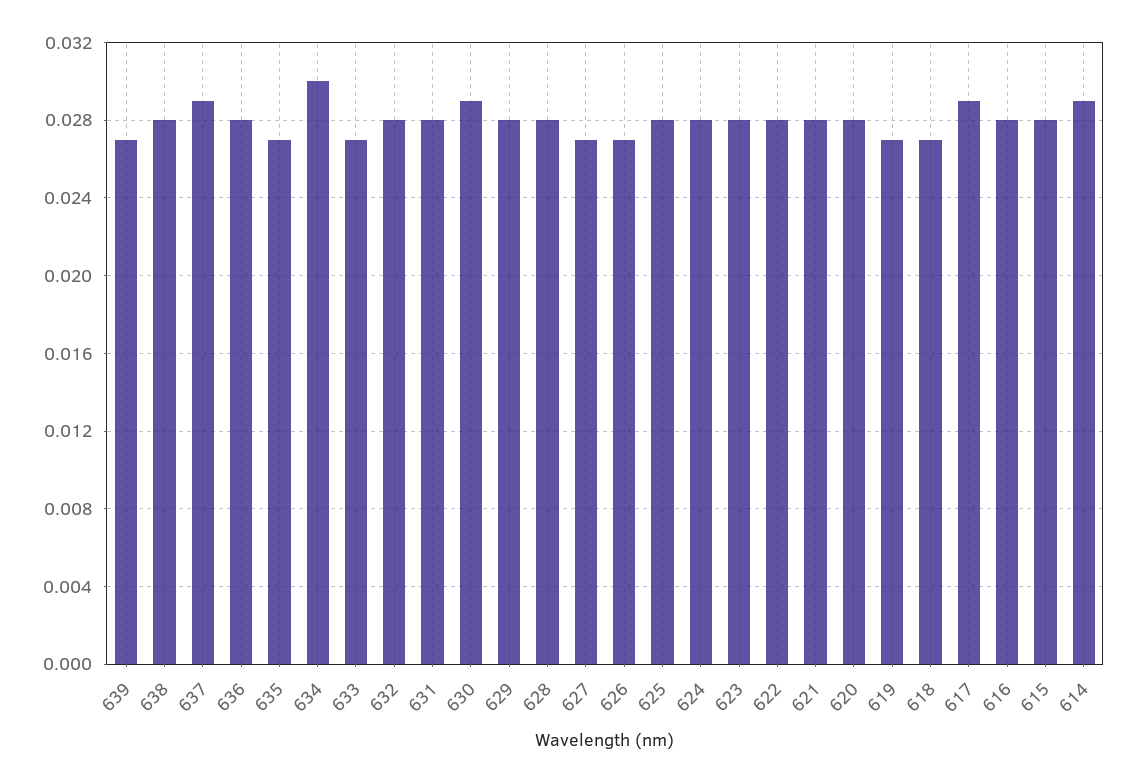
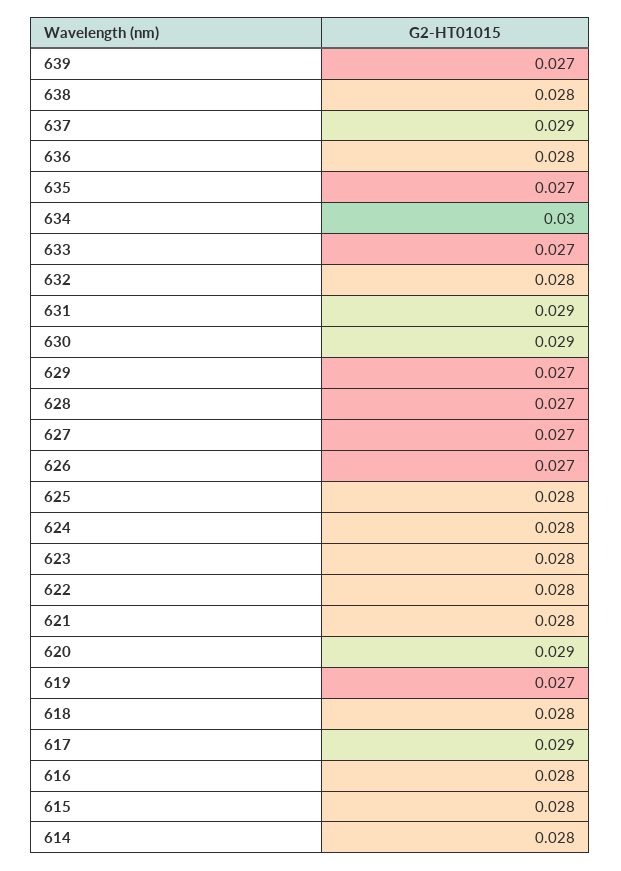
  {
    "639": 0.027,
    "638": 0.028,
    "637": 0.029,
    "636": 0.028,
    "635": 0.027,
    "634": 0.03,
    "633": 0.027,
    "632": 0.028,
-   "631": 0.028,
+   "631": 0.029,
    "630": 0.029,
-   "629": 0.028,
+   "629": 0.027,
-   "628": 0.028,
+   "628": 0.027,
    "627": 0.027,
    "626": 0.027,
    "625": 0.028,
    "624": 0.028,
    "623": 0.028,
    "622": 0.028,
    "621": 0.028,
-   "620": 0.028,
+   "620": 0.029,
    "619": 0.027,
-   "618": 0.027,
+   "618": 0.028,
    "617": 0.029,
    "616": 0.028,
    "615": 0.028,
-   "614": 0.029
+   "614": 0.028
  }

